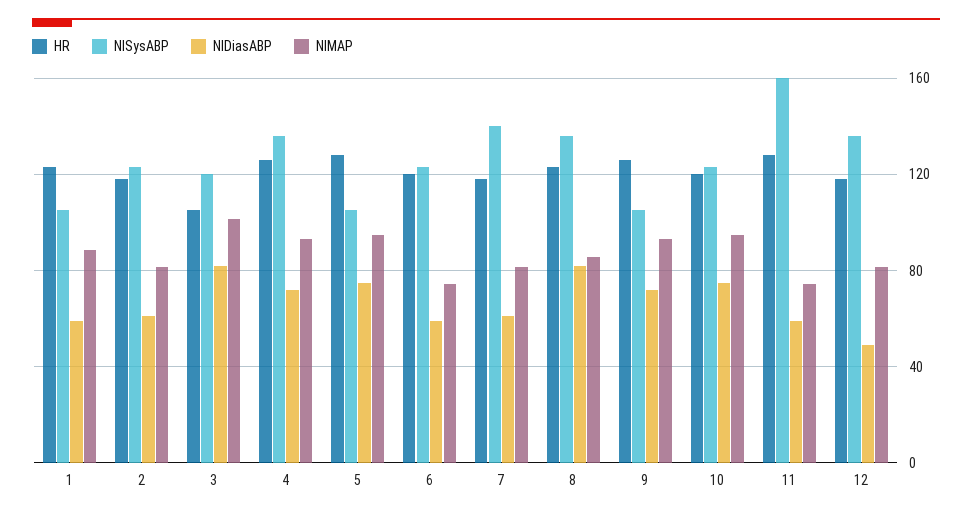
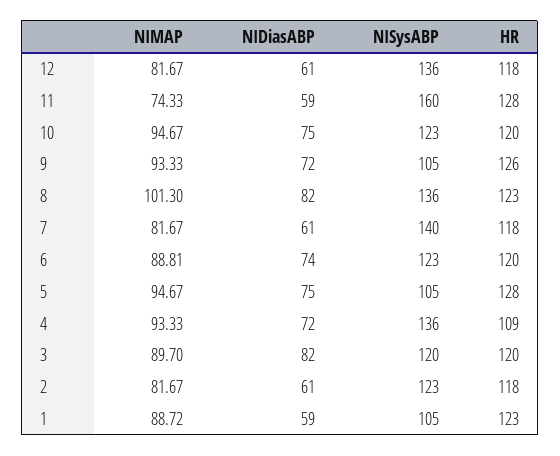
  {
    "HR": {
      "1": 123,
      "2": 118,
-     "3": 105,
+     "3": 120,
-     "4": 125,
+     "4": 109,
      "5": 128,
      "6": 120,
      "7": 118,
      "8": 123,
      "9": 126,
      "10": 120,
      "11": 128,
      "12": 118
    },
    "NISysABP": {
      "1": 105,
      "2": 123,
      "3": 120,
      "4": 136,
      "5": 105,
      "6": 123,
      "7": 140,
      "8": 136,
      "9": 105,
      "10": 123,
      "11": 160,
      "12": 136
    },
    "NIDiasABP": {
      "1": 59,
      "2": 61,
      "3": 82,
      "4": 72,
      "5": 75,
-     "6": 60,
+     "6": 74,
      "7": 61,
      "8": 82,
      "9": 72,
      "10": 75,
      "11": 59,
-     "12": 50
+     "12": 61
    },
    "NIMAP": {
      "1": 88.72,
      "2": 81.67,
-     "3": 100,
+     "3": 89.7,
      "4": 93.33,
      "5": 94.67,
-     "6": 75,
+     "6": 88.81,
      "7": 81.67,
-     "8": 85,
+     "8": 101.3,
      "9": 93.33,
      "10": 94.67,
      "11": 74.33,
      "12": 81.67
    }
  }

